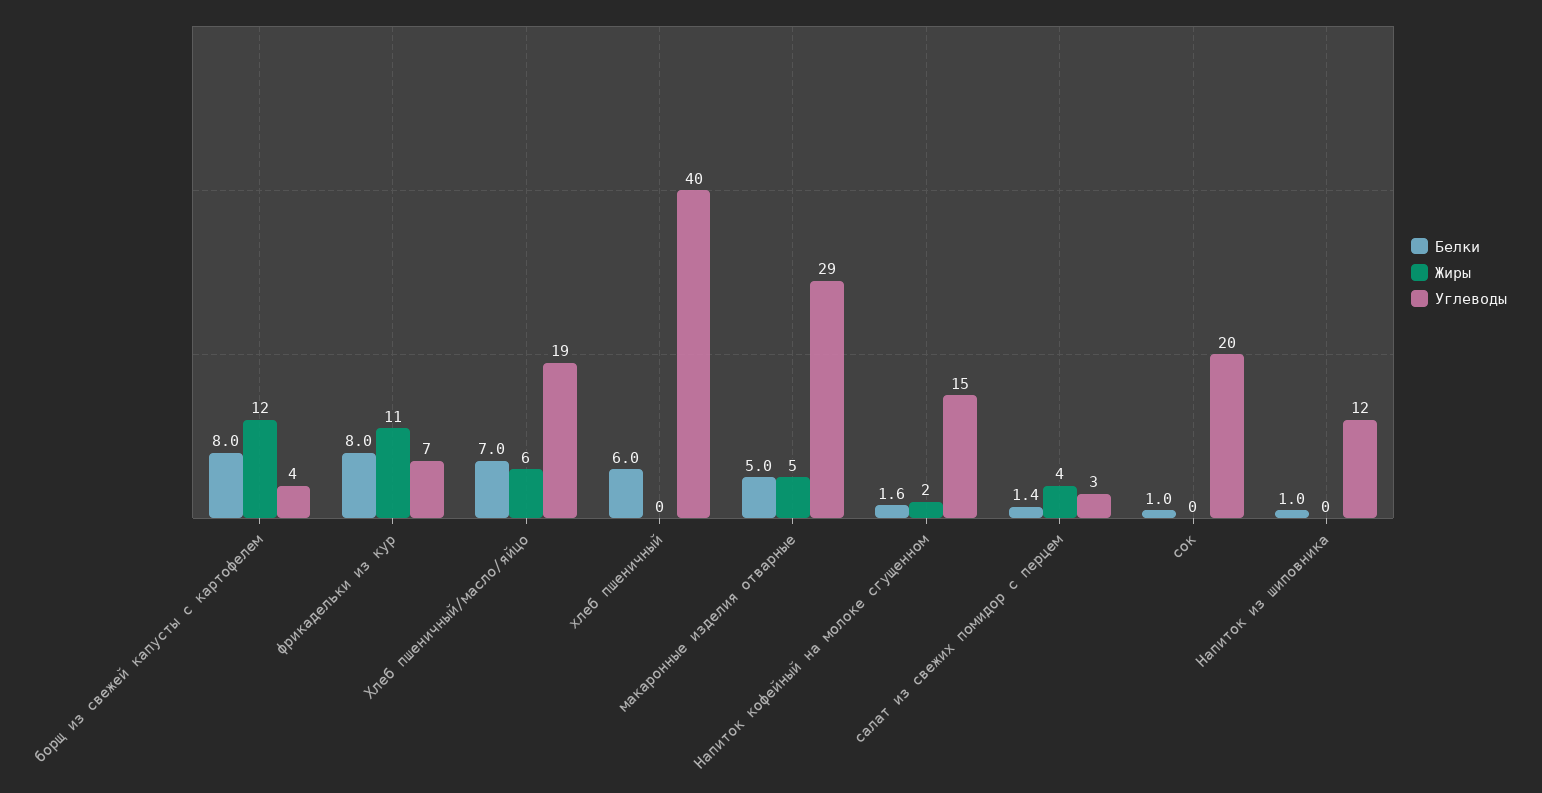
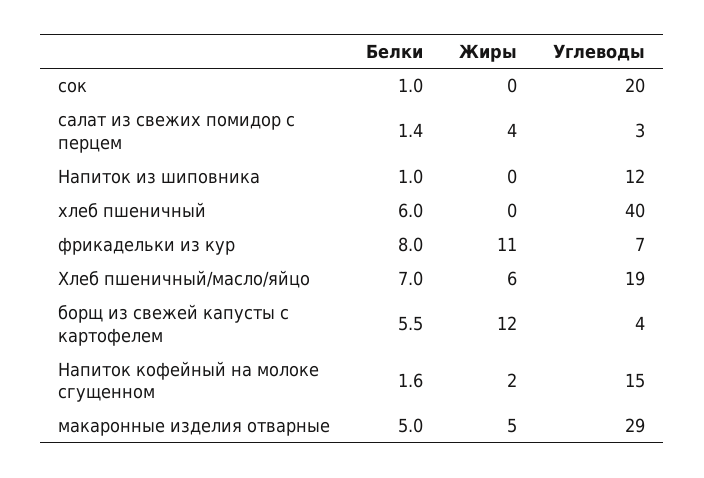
  {
    "Белки": {
-     "борщ из свежей капусты с картофелем": 8,
+     "борщ из свежей капусты с картофелем": 5.5,
      "фрикадельки из кур": 8,
      "Хлеб пшеничный/масло/яйцо": 7,
      "хлеб пшеничный": 6,
      "макаронные изделия отварные": 5,
      "Напиток кофейный на молоке сгущенном": 1.6,
      "салат из свежих помидор с перцем": 1.4,
      "сок": 1,
      "Напиток из шиповника": 1
    },
    "Жиры": {
      "борщ из свежей капусты с картофелем": 12,
      "фрикадельки из кур": 11,
      "Хлеб пшеничный/масло/яйцо": 6,
      "хлеб пшеничный": 0,
      "макаронные изделия отварные": 5,
      "Напиток кофейный на молоке сгущенном": 2,
      "салат из свежих помидор с перцем": 4,
      "сок": 0,
      "Напиток из шиповника": 0
    },
    "Углеводы": {
      "борщ из свежей капусты с картофелем": 4,
      "фрикадельки из кур": 7,
      "Хлеб пшеничный/масло/яйцо": 19,
      "хлеб пшеничный": 40,
      "макаронные изделия отварные": 29,
      "Напиток кофейный на молоке сгущенном": 15,
      "салат из свежих помидор с перцем": 3,
      "сок": 20,
      "Напиток из шиповника": 12
    }
  }

